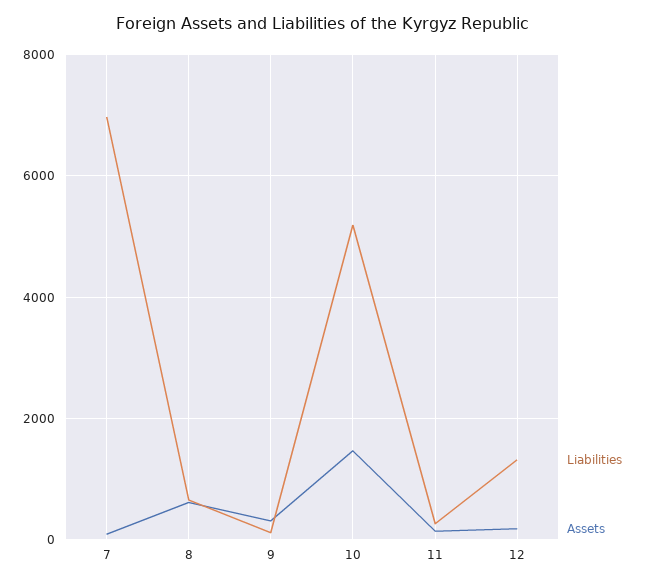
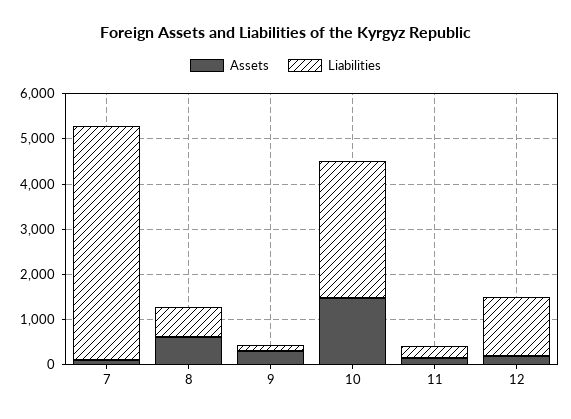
  {
    "Liabilities": {
-     "7": 7000,
+     "7": 5200,
      "8": 600,
      "9": 200,
-     "10": 5200,
+     "10": 3000,
      "11": 200,
      "12": 1400
    },
    "Assets": {
      "7": 0,
      "8": 600,
      "9": 400,
      "10": 1400,
      "11": 200,
      "12": 200
    }
  }

